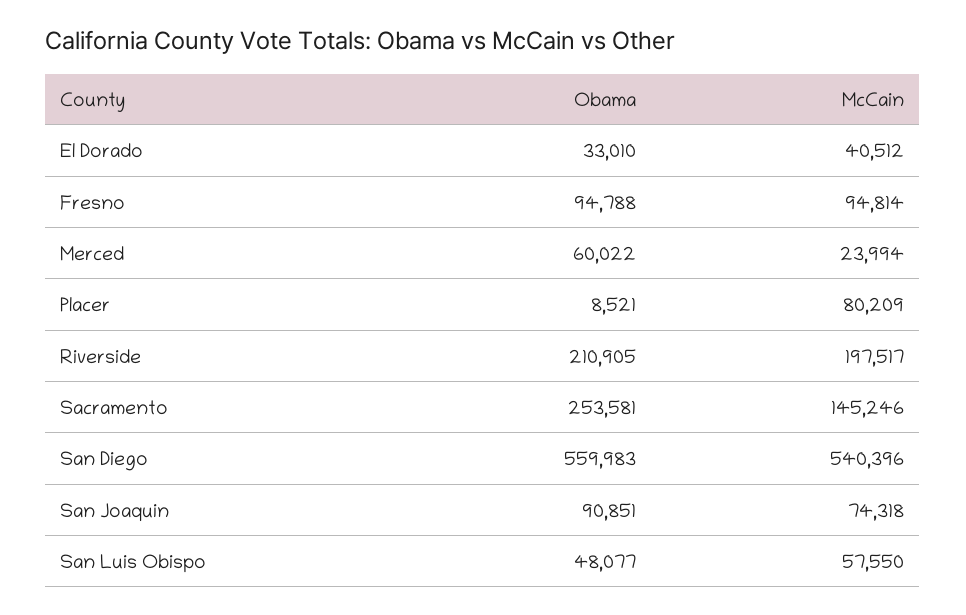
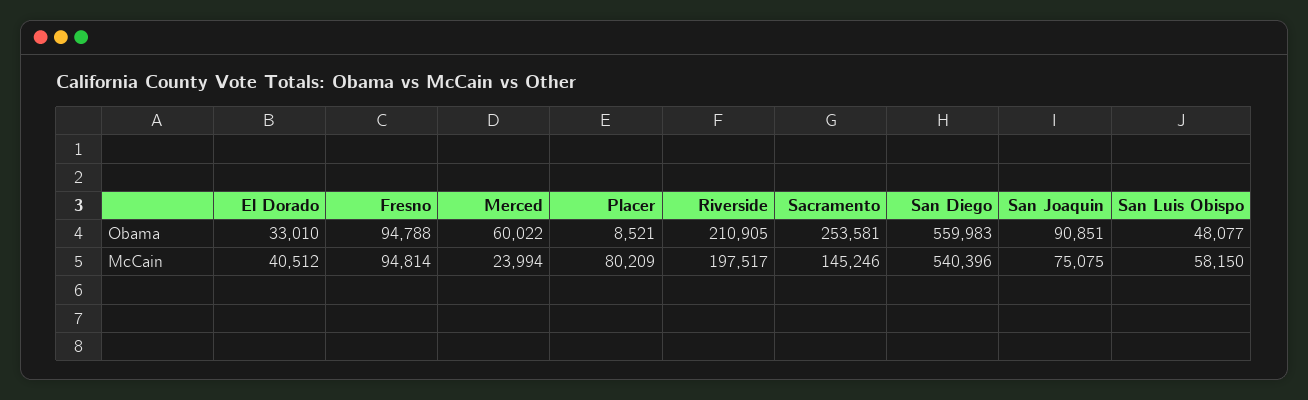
  {
    "Obama": {
      "El Dorado": 33010,
      "Fresno": 94788,
      "Merced": 60022,
      "Placer": 8521,
      "Riverside": 210905,
      "Sacramento": 253581,
      "San Diego": 559983,
      "San Joaquin": 90851,
      "San Luis Obispo": 48077
    },
    "McCain": {
      "El Dorado": 40512,
      "Fresno": 94814,
      "Merced": 23994,
      "Placer": 80209,
      "Riverside": 197517,
      "Sacramento": 145246,
      "San Diego": 540396,
-     "San Joaquin": 74318,
+     "San Joaquin": 75075,
-     "San Luis Obispo": 57550
+     "San Luis Obispo": 58150
    }
  }

